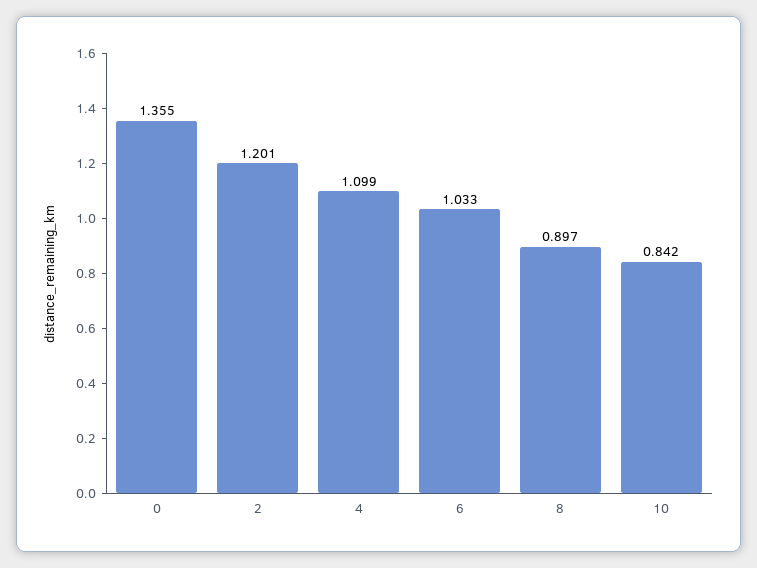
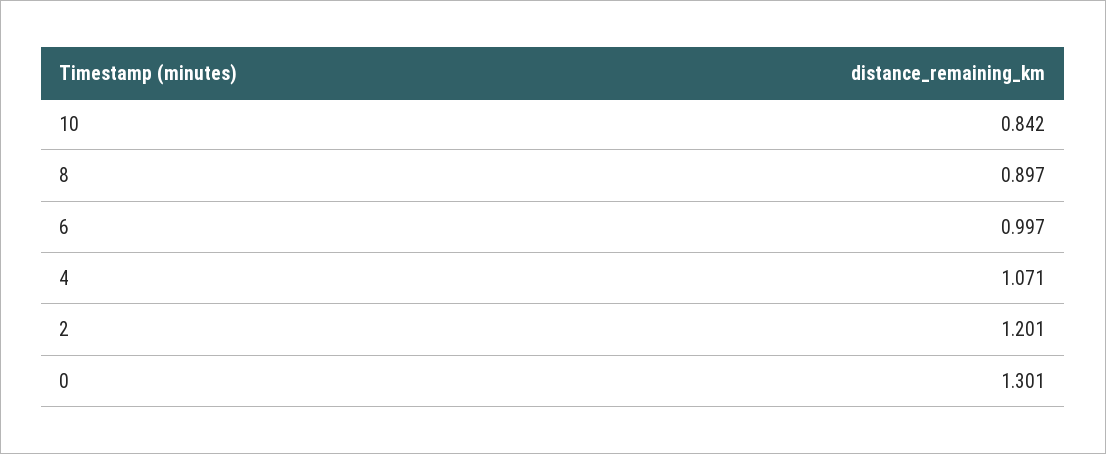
  {
-   "0": 1.355,
+   "0": 1.301,
    "2": 1.201,
-   "4": 1.099,
+   "4": 1.071,
-   "6": 1.033,
+   "6": 0.997,
    "8": 0.897,
    "10": 0.842
  }

